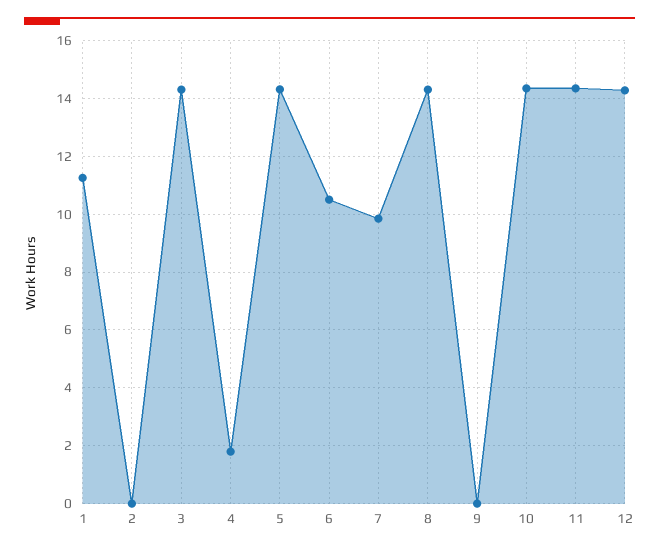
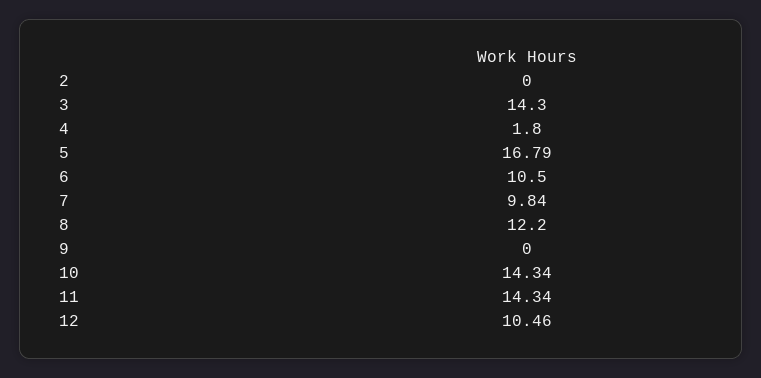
  {
-   "1": 11.25,
    "2": 0,
    "3": 14.3,
    "4": 1.8,
-   "5": 14.25,
+   "5": 16.79,
    "6": 10.5,
    "7": 9.84,
-   "8": 14.25,
+   "8": 12.2,
    "9": 0,
    "10": 14.34,
    "11": 14.34,
-   "12": 14.25
+   "12": 10.46
  }

